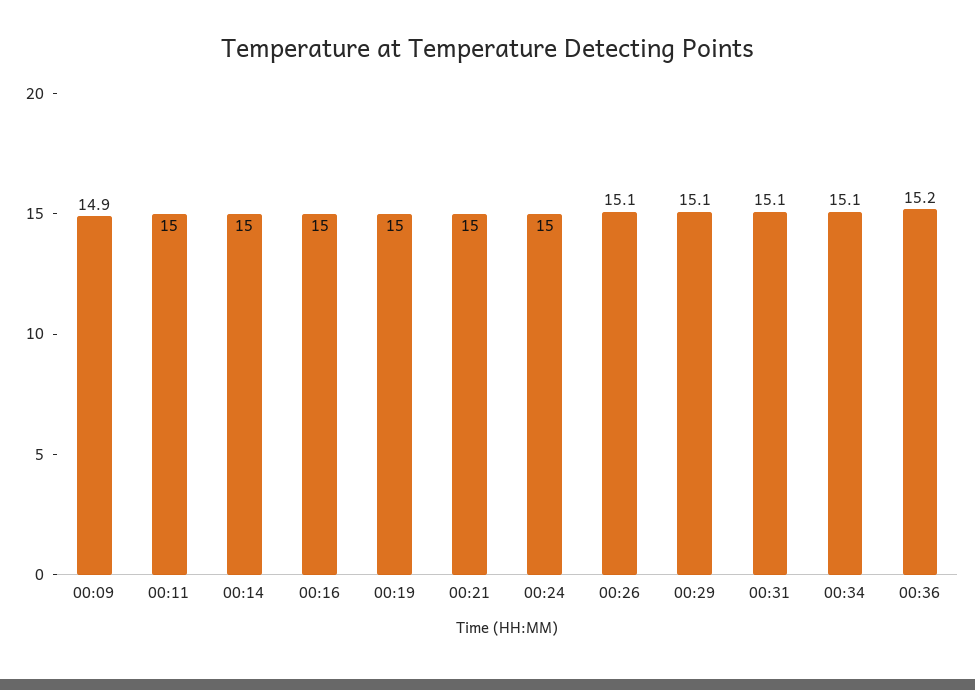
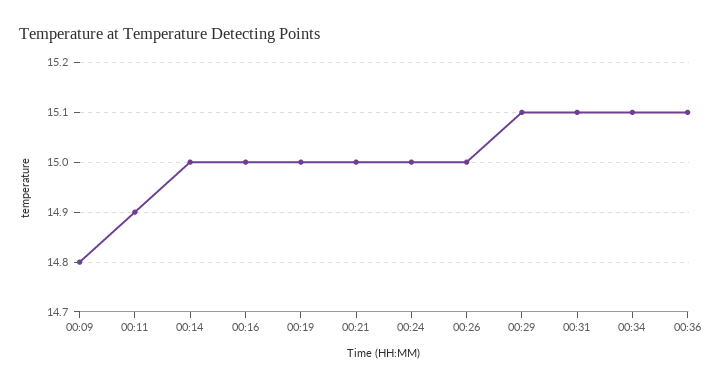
  {
-   "00:09": 14.9,
+   "00:09": 14.8,
-   "00:11": 15,
+   "00:11": 14.9,
    "00:14": 15,
    "00:16": 15,
    "00:19": 15,
    "00:21": 15,
    "00:24": 15,
-   "00:26": 15.1,
+   "00:26": 15,
    "00:29": 15.1,
    "00:31": 15.1,
    "00:34": 15.1,
-   "00:36": 15.2
+   "00:36": 15.1
  }

